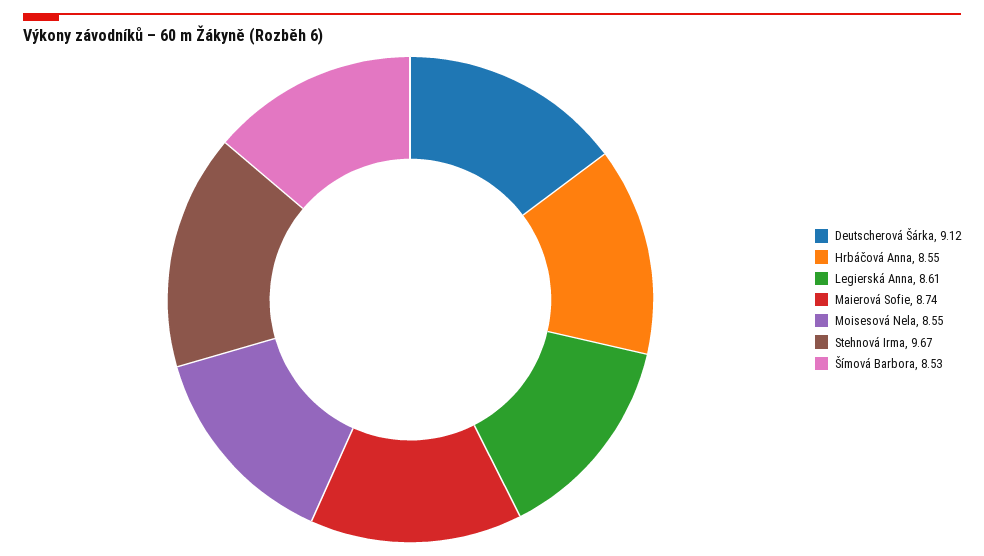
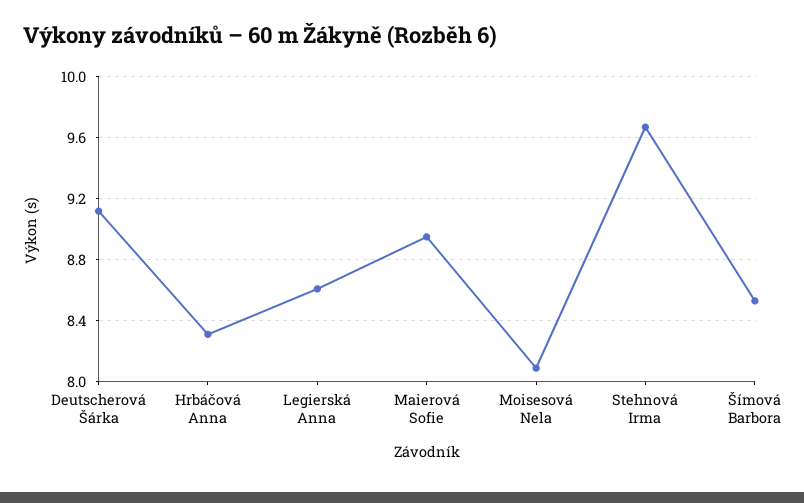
  {
    "Deutscherová Šárka": 9.12,
-   "Hrbáčová Anna": 8.55,
+   "Hrbáčová Anna": 8.3,
    "Legierská Anna": 8.61,
-   "Maierová Sofie": 8.74,
+   "Maierová Sofie": 8.95,
-   "Moisesová Nela": 8.55,
+   "Moisesová Nela": 8.1,
    "Stehnová Irma": 9.67,
    "Šímová Barbora": 8.53
  }

